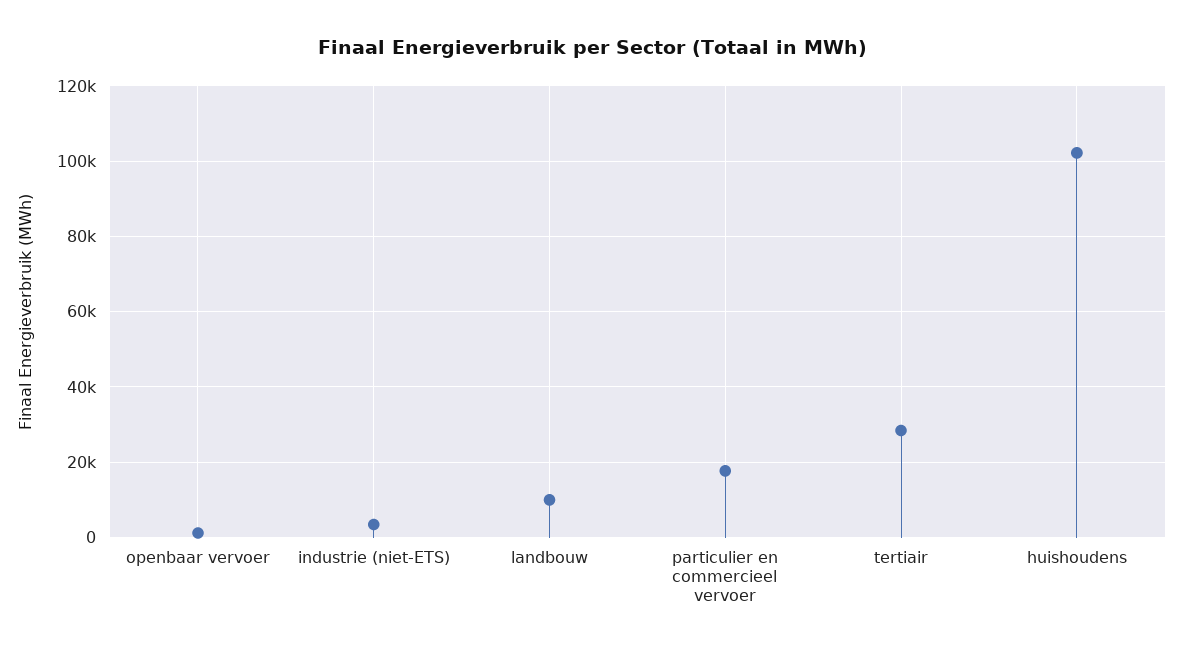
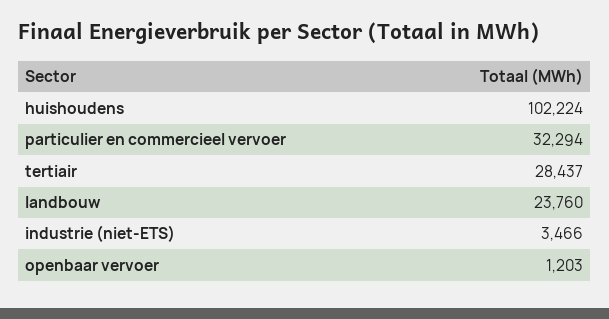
  {
    "openbaar vervoer": 1203,
    "industrie (niet-ETS)": 3466,
-   "landbouw": 10000,
+   "landbouw": 23760,
-   "particulier en commercieel vervoer": 18000,
+   "particulier en commercieel vervoer": 32294,
    "tertiair": 28437,
    "huishoudens": 102224
  }

